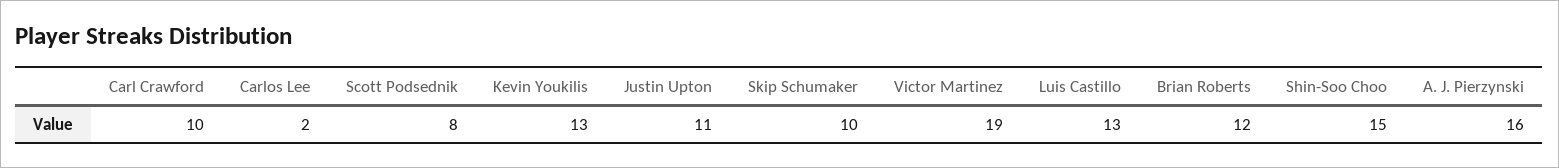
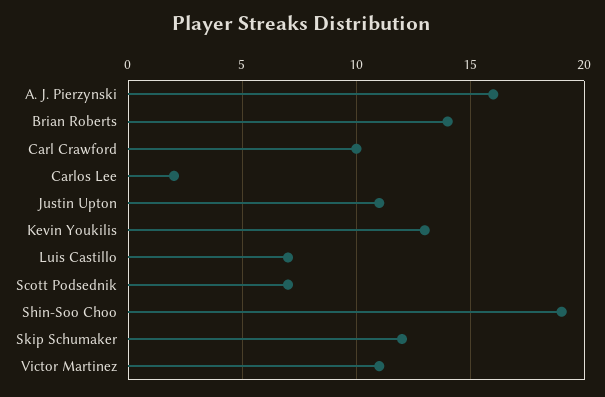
  {
    "Carl Crawford": 10,
    "Carlos Lee": 2,
-   "Scott Podsednik": 8,
+   "Scott Podsednik": 7,
    "Kevin Youkilis": 13,
    "Justin Upton": 11,
-   "Skip Schumaker": 10,
+   "Skip Schumaker": 12,
-   "Victor Martinez": 19,
+   "Victor Martinez": 11,
-   "Luis Castillo": 13,
+   "Luis Castillo": 7,
-   "Brian Roberts": 12,
+   "Brian Roberts": 14,
-   "Shin-Soo Choo": 15,
+   "Shin-Soo Choo": 19,
    "A. J. Pierzynski": 16
  }

